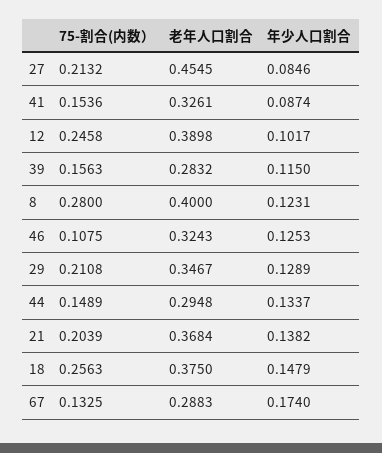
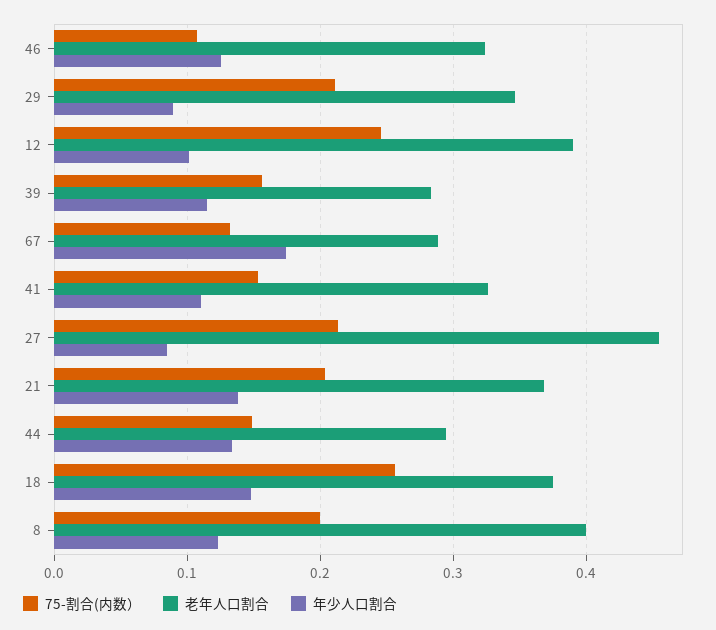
  {
    "75-割合(内数）": {
      "27": 0.2132,
      "41": 0.1536,
      "12": 0.2458,
      "39": 0.1563,
-     "8": 0.28,
+     "8": 0.2,
      "46": 0.1075,
      "29": 0.2108,
      "44": 0.1489,
      "21": 0.2039,
      "18": 0.2563,
      "67": 0.1325
    },
    "老年人口割合": {
      "27": 0.4545,
      "41": 0.3261,
      "12": 0.3898,
      "39": 0.2832,
      "8": 0.4,
      "46": 0.3243,
      "29": 0.3467,
      "44": 0.2948,
      "21": 0.3684,
      "18": 0.375,
      "67": 0.2883
    },
    "年少人口割合": {
      "27": 0.0846,
-     "41": 0.0874,
+     "41": 0.11,
      "12": 0.1017,
      "39": 0.115,
      "8": 0.1231,
      "46": 0.1253,
-     "29": 0.1289,
+     "29": 0.09,
      "44": 0.1337,
      "21": 0.1382,
      "18": 0.1479,
      "67": 0.174
    }
  }

